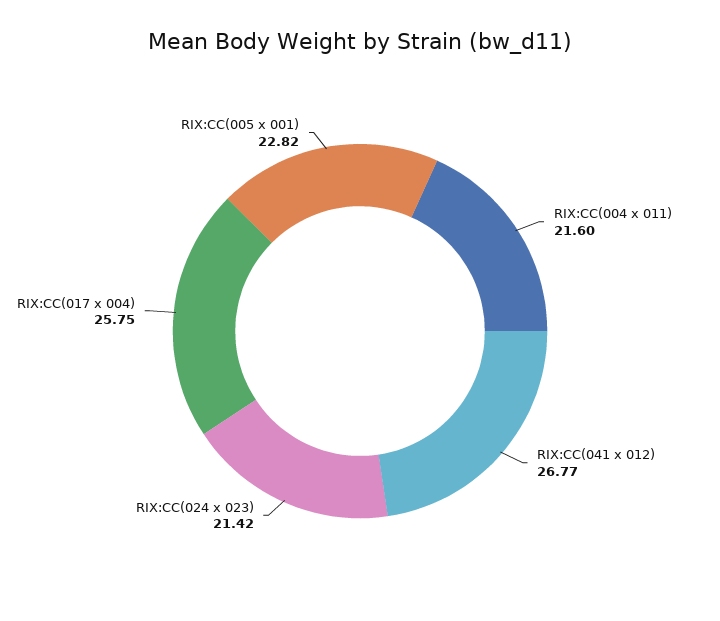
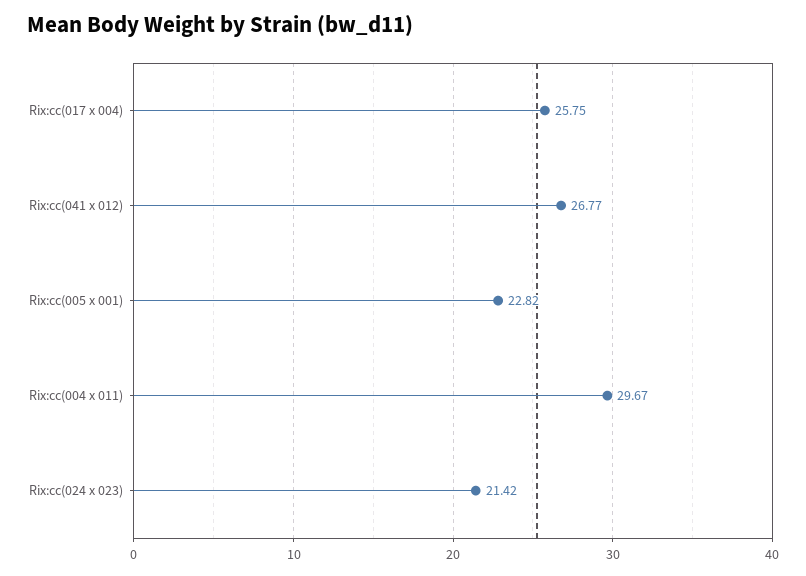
  {
-   "RIX:CC(004 x 011)": 21.6,
+   "RIX:CC(004 x 011)": 29.67,
    "RIX:CC(041 x 012)": 26.77,
    "RIX:CC(024 x 023)": 21.42,
    "RIX:CC(017 x 004)": 25.75,
    "RIX:CC(005 x 001)": 22.82
  }

